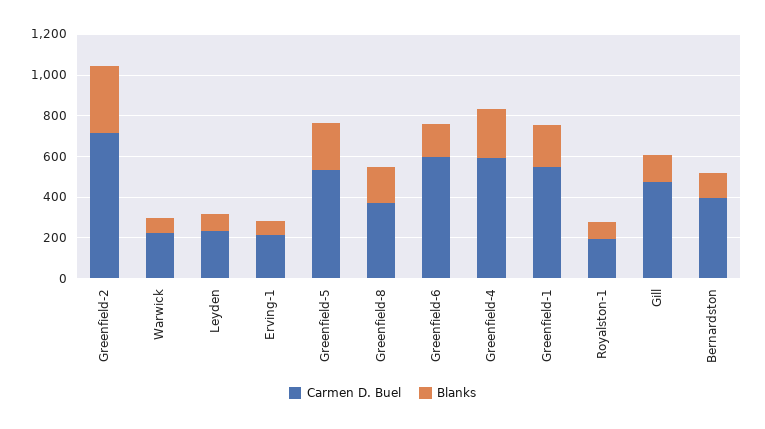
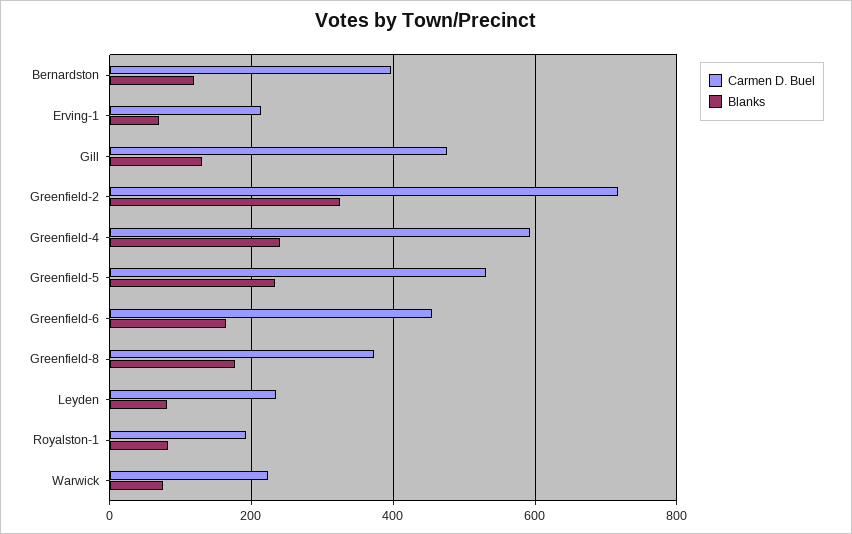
  {
    "Carmen D. Buel": {
      "Greenfield-2": 720,
      "Warwick": 220,
      "Leyden": 240,
      "Erving-1": 220,
      "Greenfield-5": 540,
      "Greenfield-8": 380,
-     "Greenfield-6": 600,
+     "Greenfield-6": 460,
      "Greenfield-4": 600,
-     "Greenfield-1": 550,
      "Royalston-1": 200,
      "Gill": 480,
      "Bernardston": 400
    },
    "Blanks": {
      "Greenfield-2": 320,
      "Warwick": 80,
      "Leyden": 80,
      "Erving-1": 80,
      "Greenfield-5": 240,
      "Greenfield-8": 180,
      "Greenfield-6": 160,
      "Greenfield-4": 240,
-     "Greenfield-1": 200,
      "Royalston-1": 80,
      "Gill": 140,
      "Bernardston": 120
    }
  }

